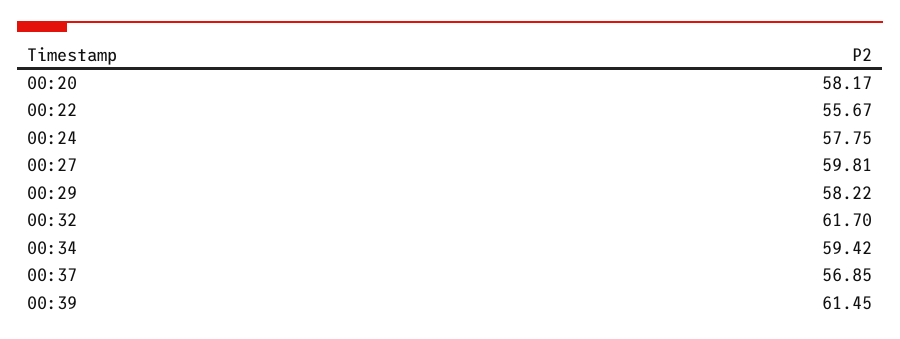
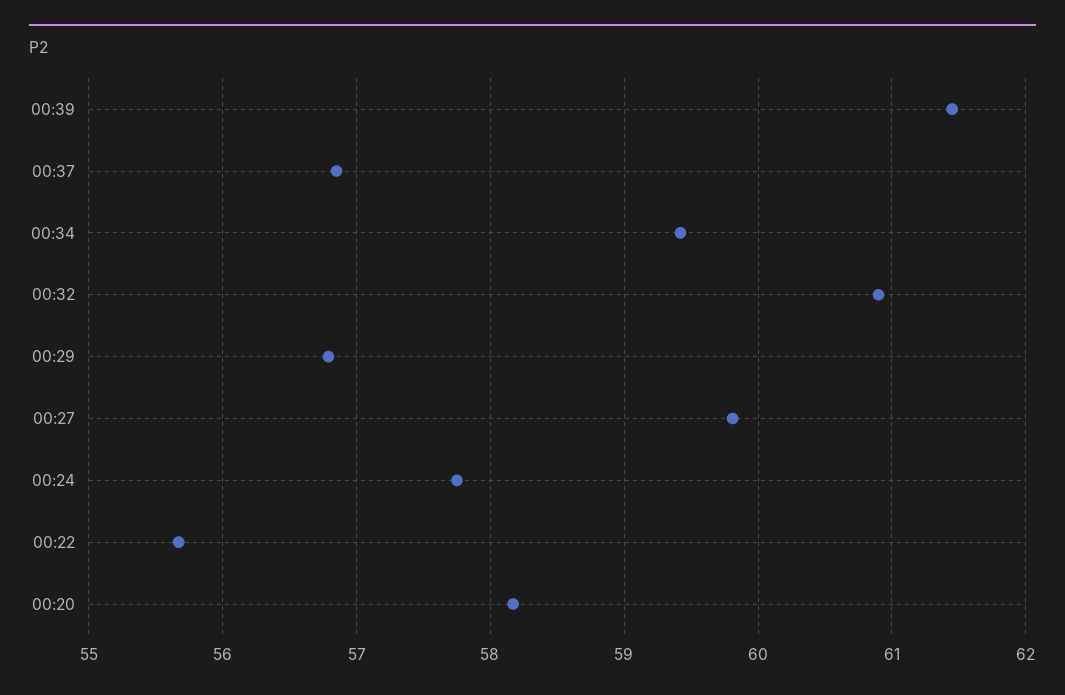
  {
    "00:20": 58.17,
    "00:22": 55.67,
    "00:24": 57.75,
    "00:27": 59.81,
-   "00:29": 58.22,
+   "00:29": 56.8,
-   "00:32": 61.7,
+   "00:32": 60.9,
    "00:34": 59.42,
    "00:37": 56.85,
    "00:39": 61.45
  }

